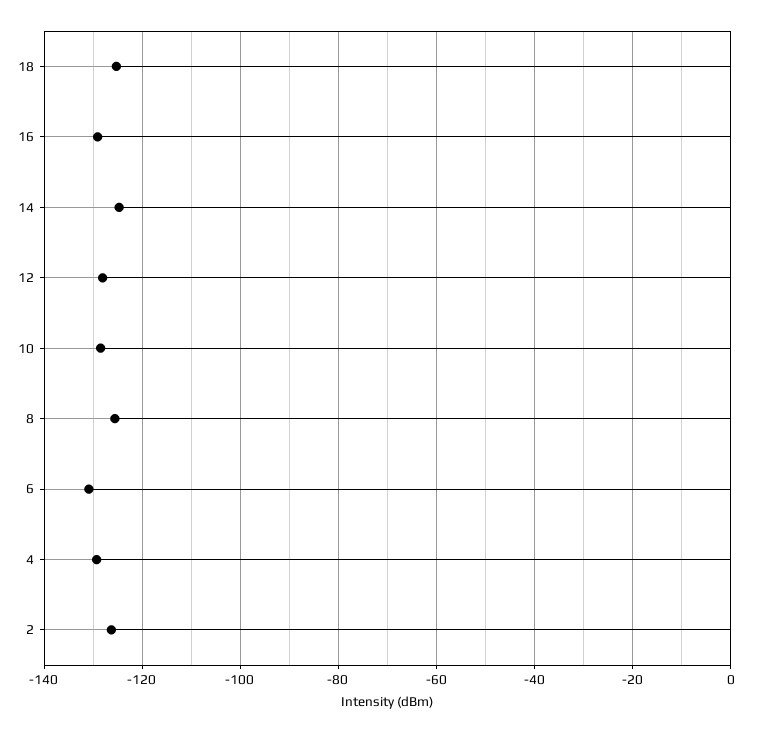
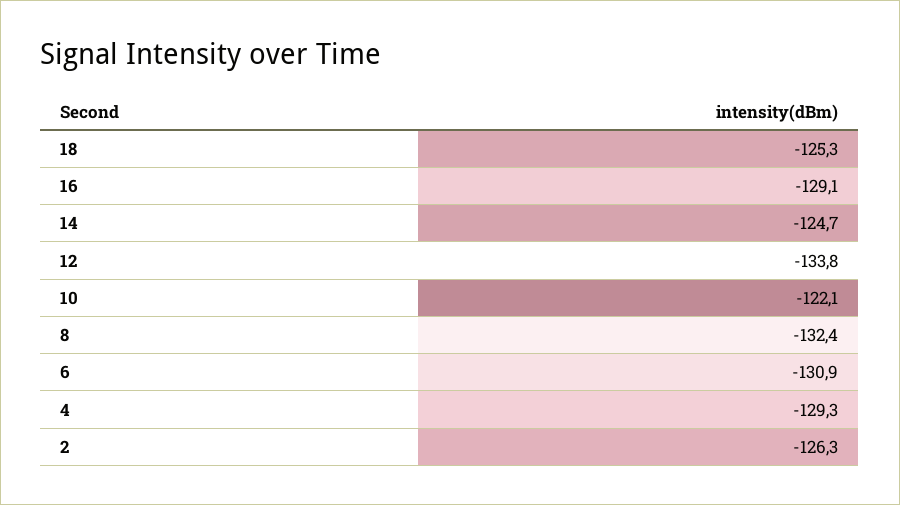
  {
    "18": -125.3,
    "16": -129.1,
    "14": -124.7,
-   "12": -128,
+   "12": -133.8,
-   "10": -128,
+   "10": -122.1,
-   "8": -126,
+   "8": -132.4,
    "6": -130.9,
    "4": -129.3,
    "2": -126.3
  }

